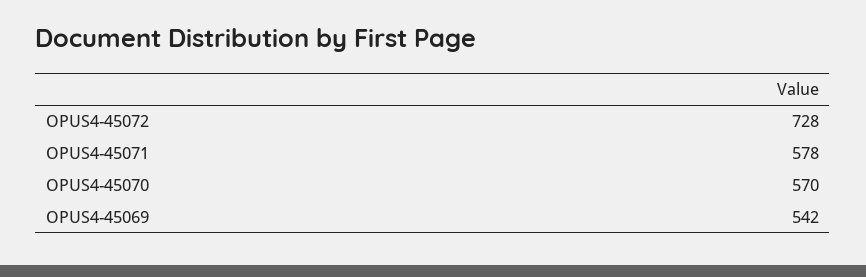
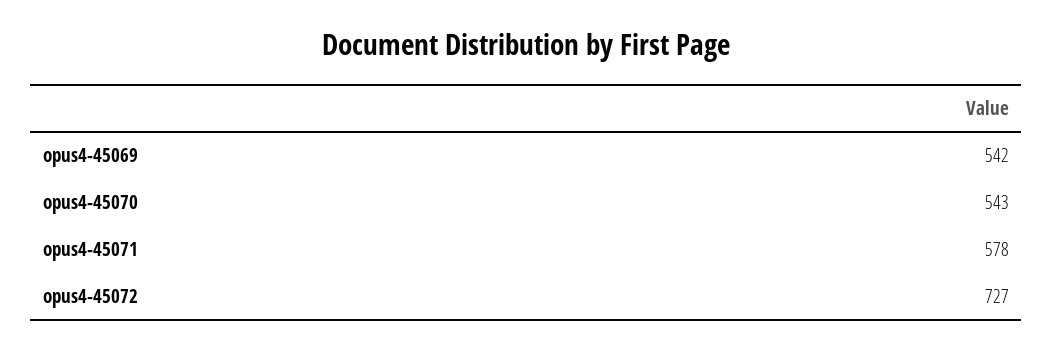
  {
-   "OPUS4-45072": 728,
+   "OPUS4-45072": 727,
    "OPUS4-45071": 578,
-   "OPUS4-45070": 570,
+   "OPUS4-45070": 543,
    "OPUS4-45069": 542
  }

